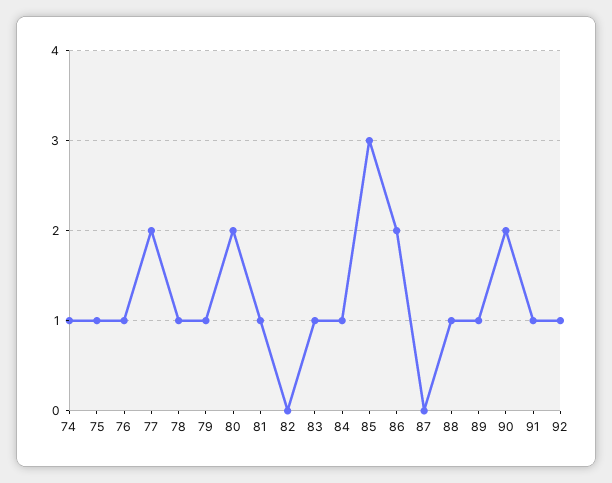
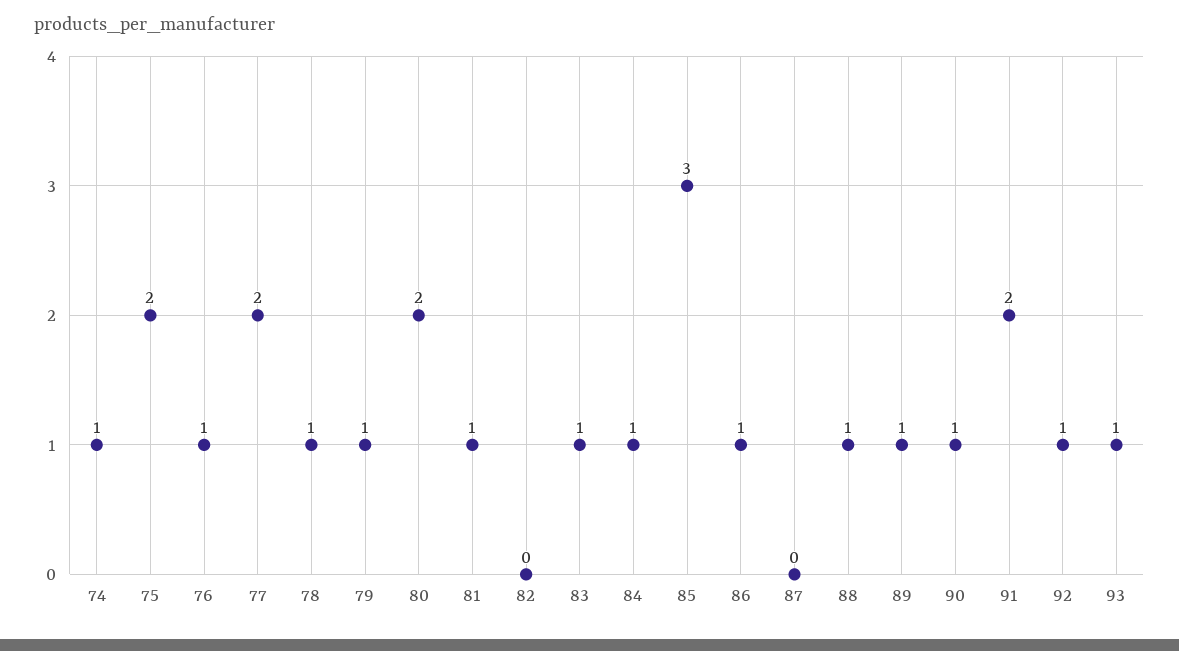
  {
    "74": 1,
-   "75": 1,
+   "75": 2,
    "76": 1,
    "77": 2,
    "78": 1,
    "79": 1,
    "80": 2,
    "81": 1,
    "82": 0,
    "83": 1,
    "84": 1,
    "85": 3,
-   "86": 2,
+   "86": 1,
    "87": 0,
    "88": 1,
    "89": 1,
-   "90": 2,
+   "90": 1,
-   "91": 1,
+   "91": 2,
-   "92": 1
+   "92": 1,
+   "93": 1
  }

